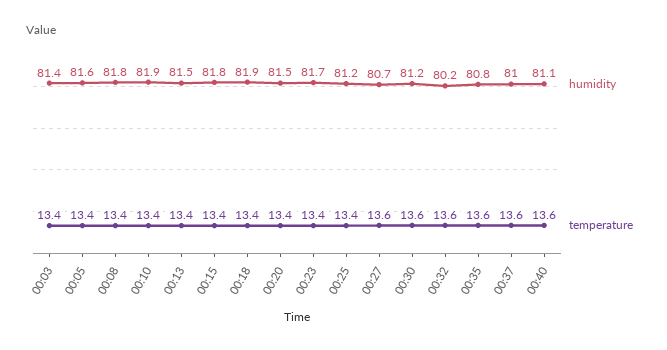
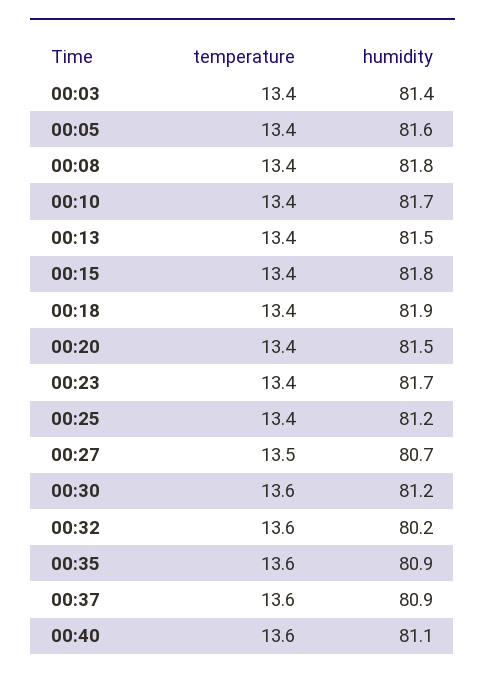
  {
    "humidity": {
      "00:03": 81.4,
      "00:05": 81.6,
      "00:08": 81.8,
-     "00:10": 81.9,
+     "00:10": 81.7,
      "00:13": 81.5,
      "00:15": 81.8,
      "00:18": 81.9,
      "00:20": 81.5,
      "00:23": 81.7,
      "00:25": 81.2,
      "00:27": 80.7,
      "00:30": 81.2,
      "00:32": 80.2,
-     "00:35": 80.8,
+     "00:35": 80.9,
-     "00:37": 81,
+     "00:37": 80.9,
      "00:40": 81.1
    },
    "temperature": {
      "00:03": 13.4,
      "00:05": 13.4,
      "00:08": 13.4,
      "00:10": 13.4,
      "00:13": 13.4,
      "00:15": 13.4,
      "00:18": 13.4,
      "00:20": 13.4,
      "00:23": 13.4,
      "00:25": 13.4,
-     "00:27": 13.6,
+     "00:27": 13.5,
      "00:30": 13.6,
      "00:32": 13.6,
      "00:35": 13.6,
      "00:37": 13.6,
      "00:40": 13.6
    }
  }

